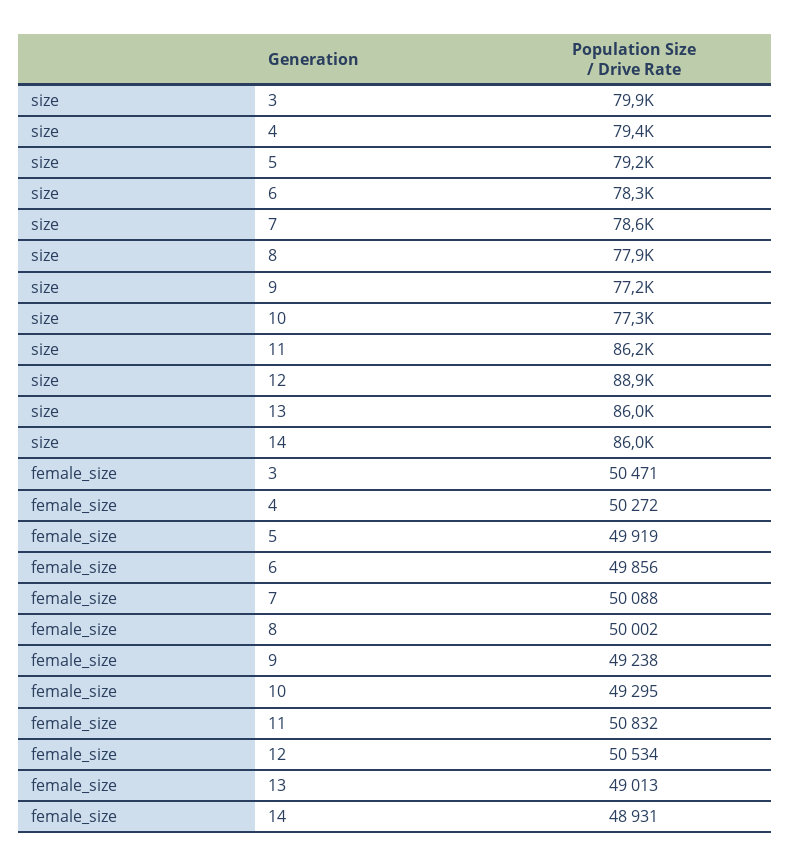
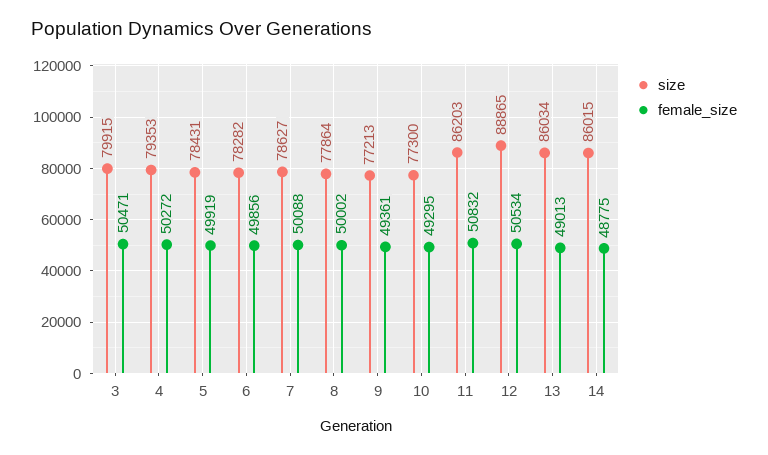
  {
    "size": {
      "3": 79915,
      "4": 79353,
-     "5": 79200,
+     "5": 78431,
      "6": 78282,
      "7": 78627,
      "8": 77864,
      "9": 77213,
      "10": 77300,
      "11": 86203,
      "12": 88865,
      "13": 86034,
      "14": 86015
    },
    "female_size": {
      "3": 50471,
      "4": 50272,
      "5": 49919,
      "6": 49856,
      "7": 50088,
      "8": 50002,
-     "9": 49238,
+     "9": 49361,
      "10": 49295,
      "11": 50832,
      "12": 50534,
      "13": 49013,
-     "14": 48931
+     "14": 48775
    }
  }

